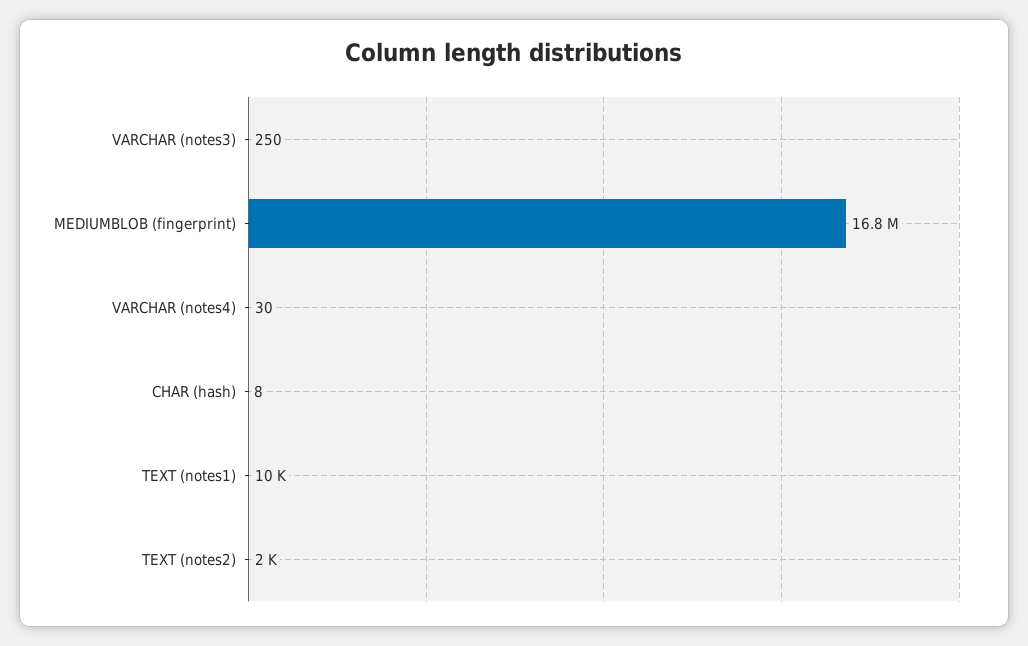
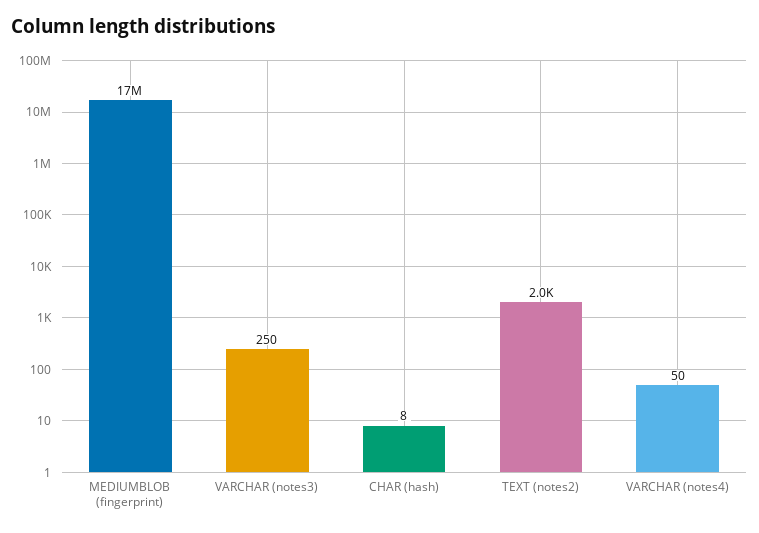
  {
    "VARCHAR (notes3)": 250,
    "MEDIUMBLOB (fingerprint)": 16800000,
-   "VARCHAR (notes4)": 30,
+   "VARCHAR (notes4)": 50,
    "CHAR (hash)": 8,
-   "TEXT (notes1)": 10000,
    "TEXT (notes2)": 2000
  }

